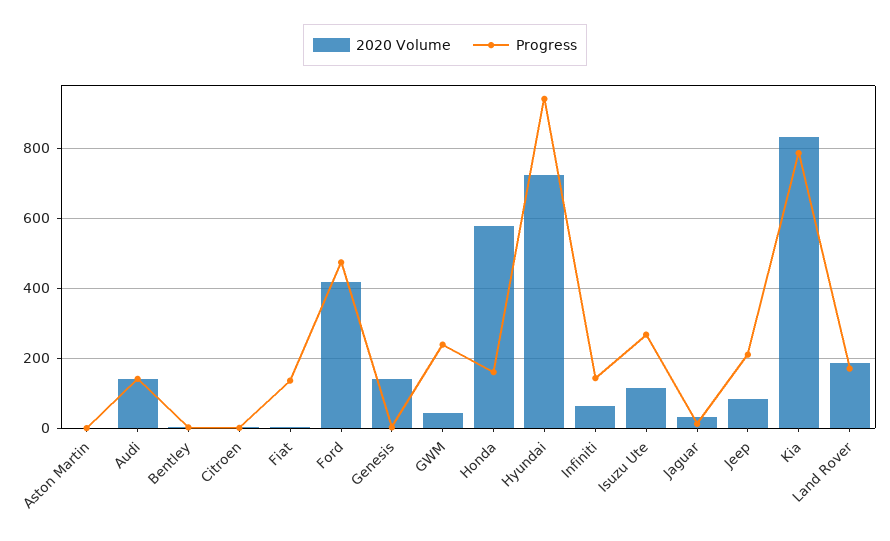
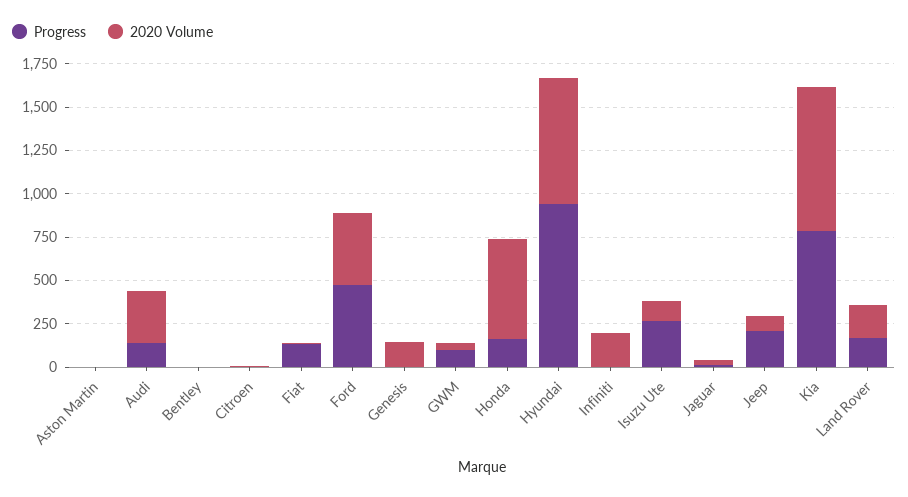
  {
    "2020 Volume": {
      "Aston Martin": 0,
-     "Audi": 140,
+     "Audi": 300,
      "Bentley": 0,
      "Citroen": 0,
      "Fiat": 0,
      "Ford": 420,
      "Genesis": 140,
      "GWM": 40,
      "Honda": 580,
      "Hyundai": 720,
-     "Infiniti": 60,
+     "Infiniti": 200,
      "Isuzu Ute": 120,
      "Jaguar": 40,
      "Jeep": 80,
      "Kia": 840,
      "Land Rover": 180
    },
    "Progress": {
      "Aston Martin": 0,
      "Audi": 140,
      "Bentley": 0,
      "Citroen": 0,
      "Fiat": 140,
      "Ford": 480,
      "Genesis": 0,
-     "GWM": 240,
+     "GWM": 100,
      "Honda": 160,
      "Hyundai": 940,
-     "Infiniti": 140,
+     "Infiniti": 0,
      "Isuzu Ute": 260,
      "Jaguar": 20,
      "Jeep": 220,
      "Kia": 780,
      "Land Rover": 180
    }
  }

